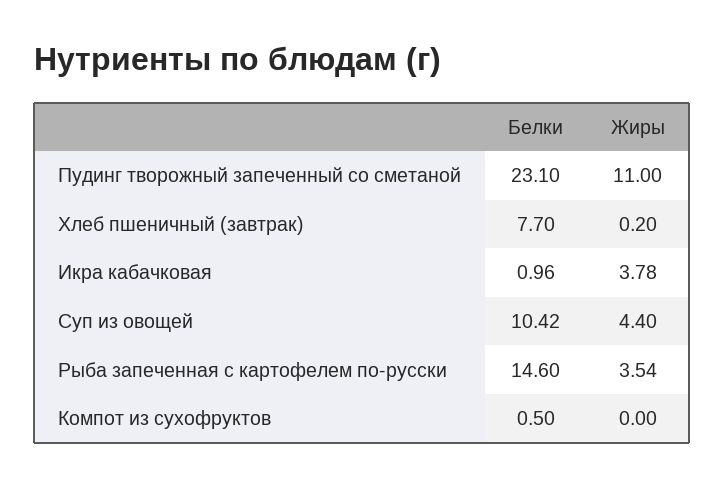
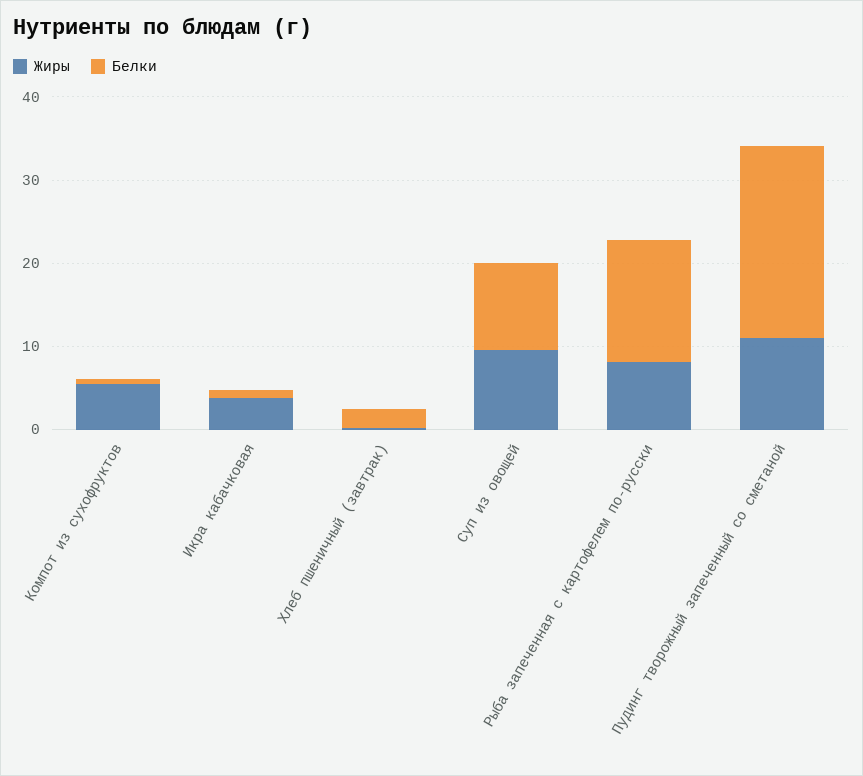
  {
    "Белки": {
      "Пудинг творожный запеченный со сметаной": 23.1,
-     "Хлеб пшеничный (завтрак)": 7.7,
+     "Хлеб пшеничный (завтрак)": 2,
      "Икра кабачковая": 0.96,
      "Суп из овощей": 10.42,
      "Рыба запеченная с картофелем по-русски": 14.6,
      "Компот из сухофруктов": 0.5
    },
    "Жиры": {
      "Пудинг творожный запеченный со сметаной": 11,
      "Хлеб пшеничный (завтрак)": 0.2,
      "Икра кабачковая": 3.78,
-     "Суп из овощей": 4.4,
+     "Суп из овощей": 10,
-     "Рыба запеченная с картофелем по-русски": 3.54,
+     "Рыба запеченная с картофелем по-русски": 8,
-     "Компот из сухофруктов": 0
+     "Компот из сухофруктов": 6
    }
  }

